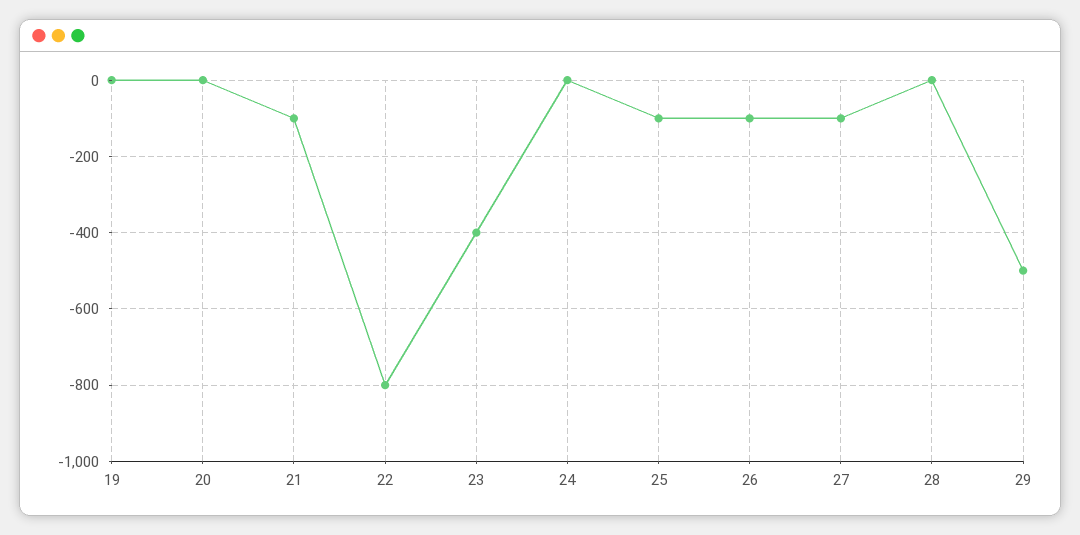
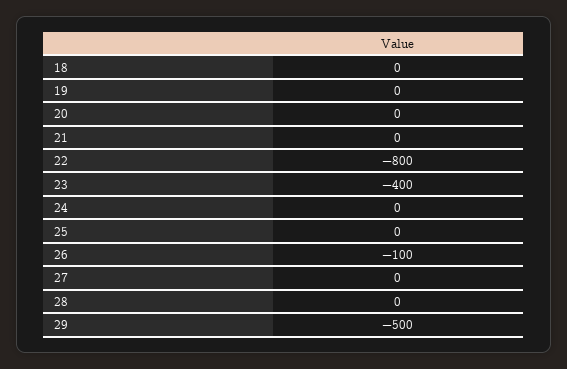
  {
    "19": 0,
    "20": 0,
-   "21": -100,
+   "21": 0,
    "22": -800,
    "23": -400,
    "24": 0,
-   "25": -100,
+   "25": 0,
    "26": -100,
-   "27": -100,
+   "27": 0,
    "28": 0,
-   "29": -500
+   "29": -500,
+   "18": 0
  }

